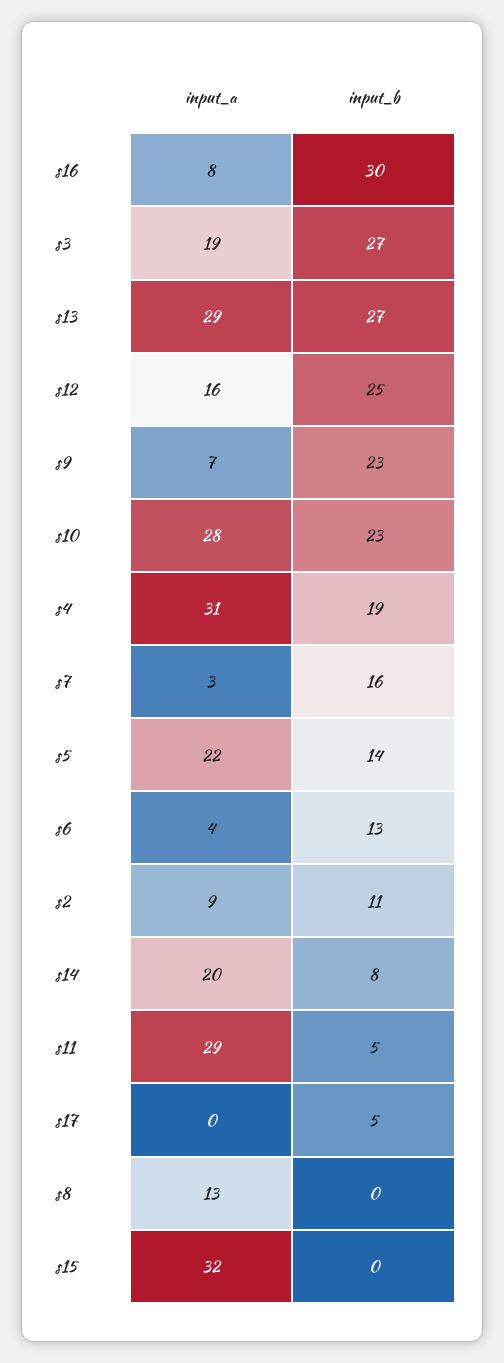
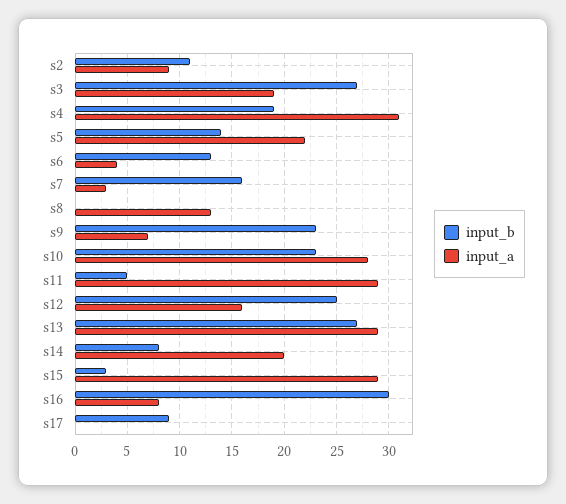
  {
    "input_a": {
      "s16": 8,
      "s3": 19,
      "s13": 29,
      "s12": 16,
      "s9": 7,
      "s10": 28,
      "s4": 31,
      "s7": 3,
      "s5": 22,
      "s6": 4,
      "s2": 9,
      "s14": 20,
      "s11": 29,
      "s17": 0,
      "s8": 13,
-     "s15": 32
+     "s15": 29
    },
    "input_b": {
      "s16": 30,
      "s3": 27,
      "s13": 27,
      "s12": 25,
      "s9": 23,
      "s10": 23,
      "s4": 19,
      "s7": 16,
      "s5": 14,
      "s6": 13,
      "s2": 11,
      "s14": 8,
      "s11": 5,
-     "s17": 5,
+     "s17": 9,
      "s8": 0,
-     "s15": 0
+     "s15": 3
    }
  }

